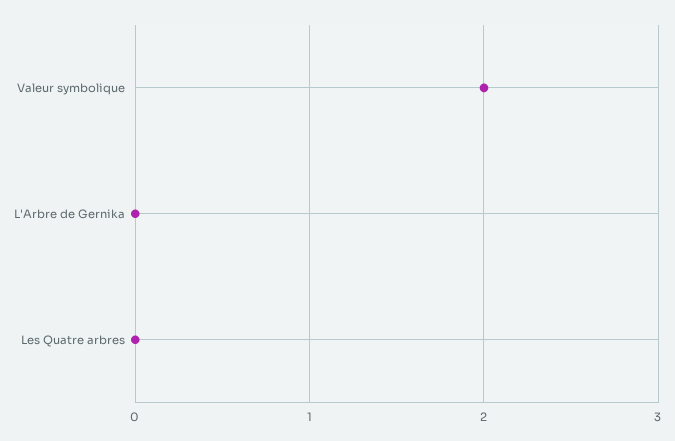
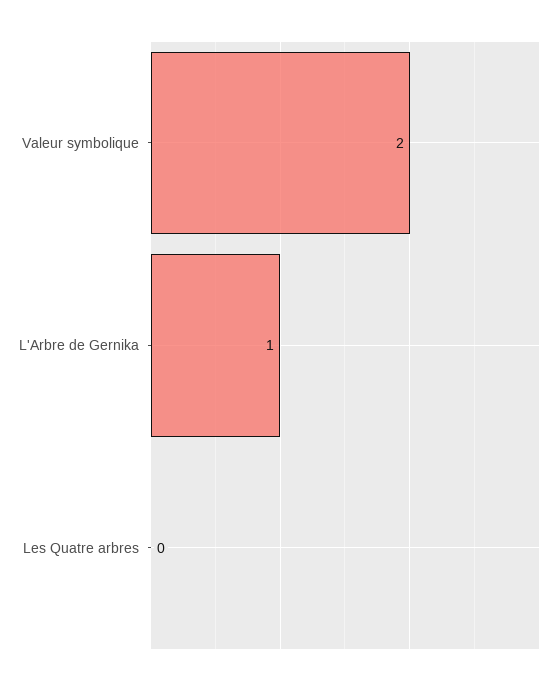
  {
    "Valeur symbolique": 2,
-   "L'Arbre de Gernika": 0,
+   "L'Arbre de Gernika": 1,
    "Les Quatre arbres": 0
  }

